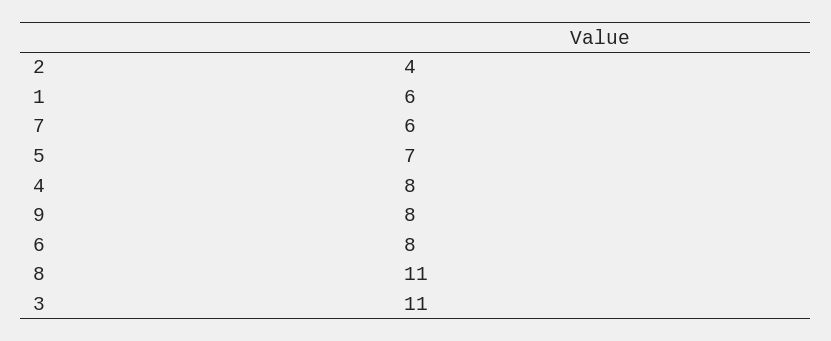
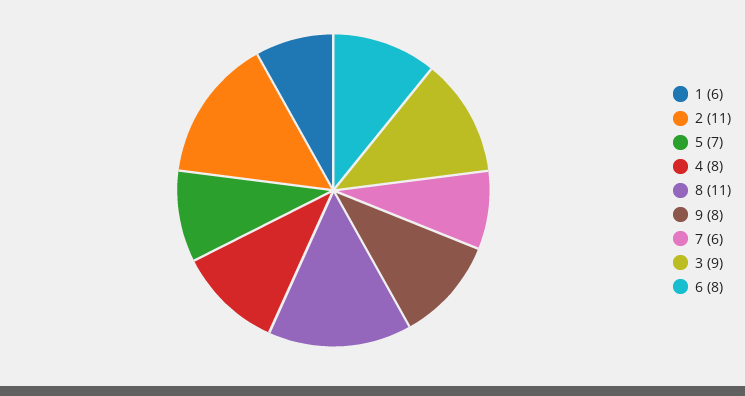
  {
-   "2": 4,
+   "2": 11,
    "1": 6,
    "7": 6,
    "5": 7,
    "4": 8,
    "9": 8,
    "6": 8,
    "8": 11,
-   "3": 11
+   "3": 9
  }

